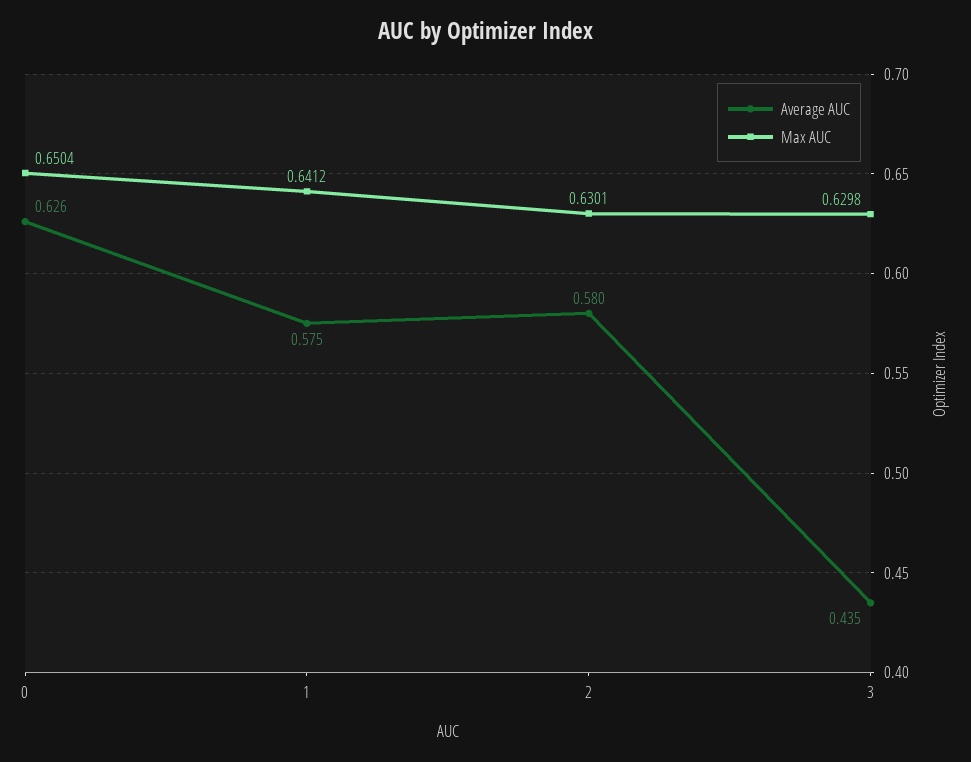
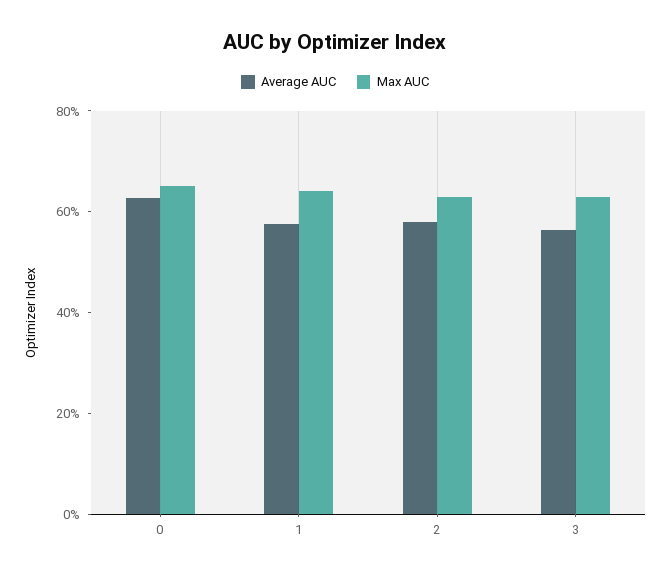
  {
    "Average AUC": {
      "0": 0.626,
      "1": 0.575,
      "2": 0.58,
-     "3": 0.435
+     "3": 0.55
    },
    "Max AUC": {
      "0": 0.6504,
      "1": 0.6412,
      "2": 0.6301,
      "3": 0.6298
    }
  }

